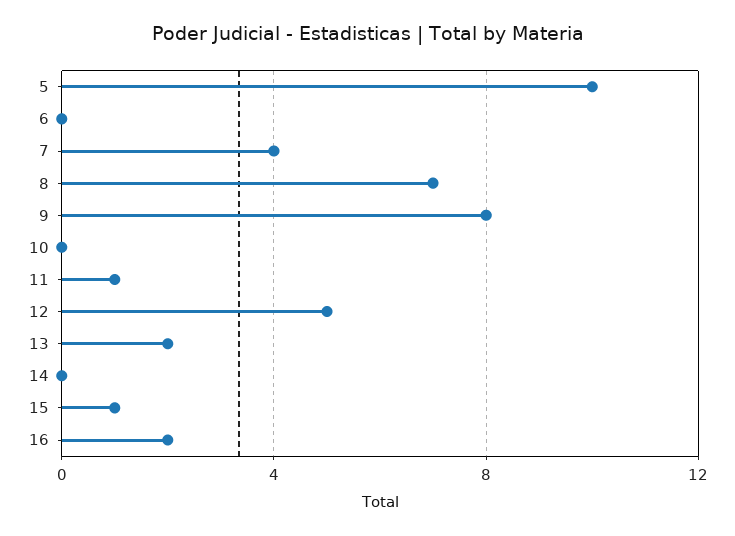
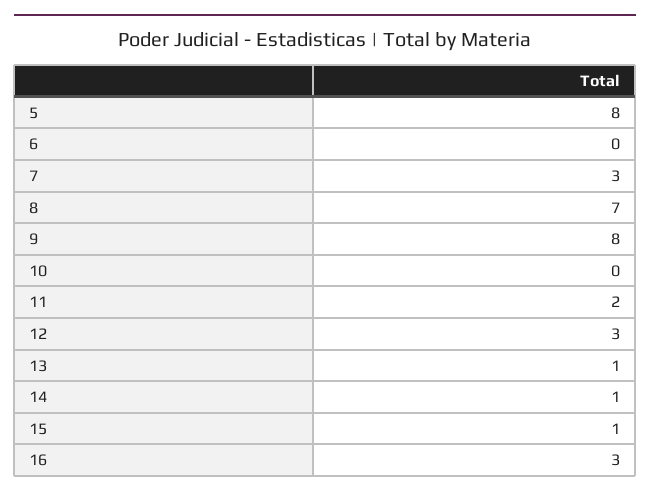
  {
-   "5": 10,
+   "5": 8,
    "6": 0,
-   "7": 4,
+   "7": 3,
    "8": 7,
    "9": 8,
    "10": 0,
-   "11": 1,
+   "11": 2,
-   "12": 5,
+   "12": 3,
-   "13": 2,
+   "13": 1,
-   "14": 0,
+   "14": 1,
    "15": 1,
-   "16": 2
+   "16": 3
  }

